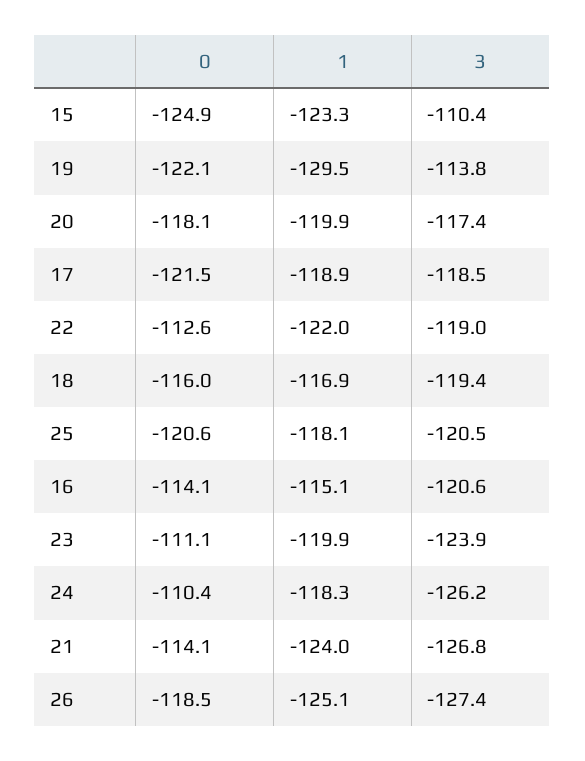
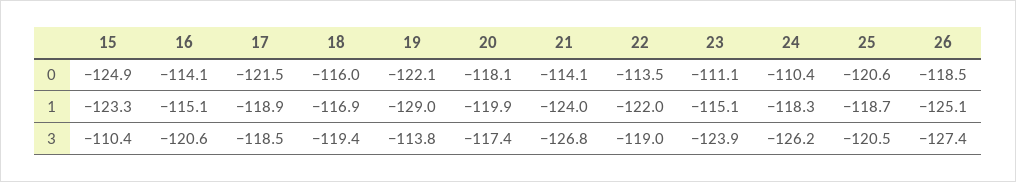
  {
    "0": {
      "15": -124.9,
      "19": -122.1,
      "20": -118.1,
      "17": -121.5,
-     "22": -112.6,
+     "22": -113.5,
      "18": -116,
      "25": -120.6,
      "16": -114.1,
      "23": -111.1,
      "24": -110.4,
      "21": -114.1,
      "26": -118.5
    },
    "1": {
      "15": -123.3,
-     "19": -129.5,
+     "19": -129,
      "20": -119.9,
      "17": -118.9,
      "22": -122,
      "18": -116.9,
-     "25": -118.1,
+     "25": -118.7,
      "16": -115.1,
-     "23": -119.9,
+     "23": -115.1,
      "24": -118.3,
      "21": -124,
      "26": -125.1
    },
    "3": {
      "15": -110.4,
      "19": -113.8,
      "20": -117.4,
      "17": -118.5,
      "22": -119,
      "18": -119.4,
      "25": -120.5,
      "16": -120.6,
      "23": -123.9,
      "24": -126.2,
      "21": -126.8,
      "26": -127.4
    }
  }

